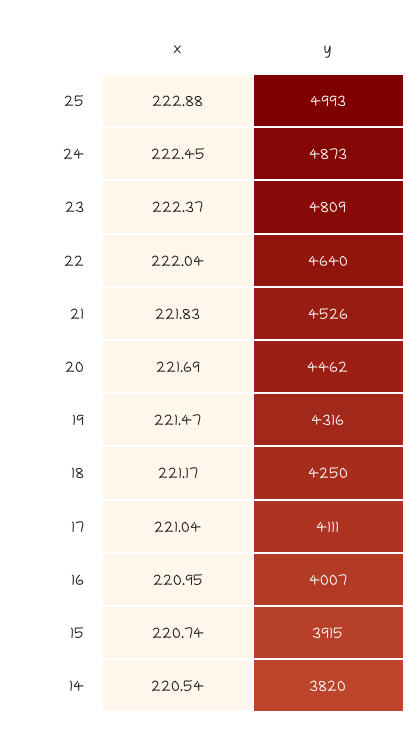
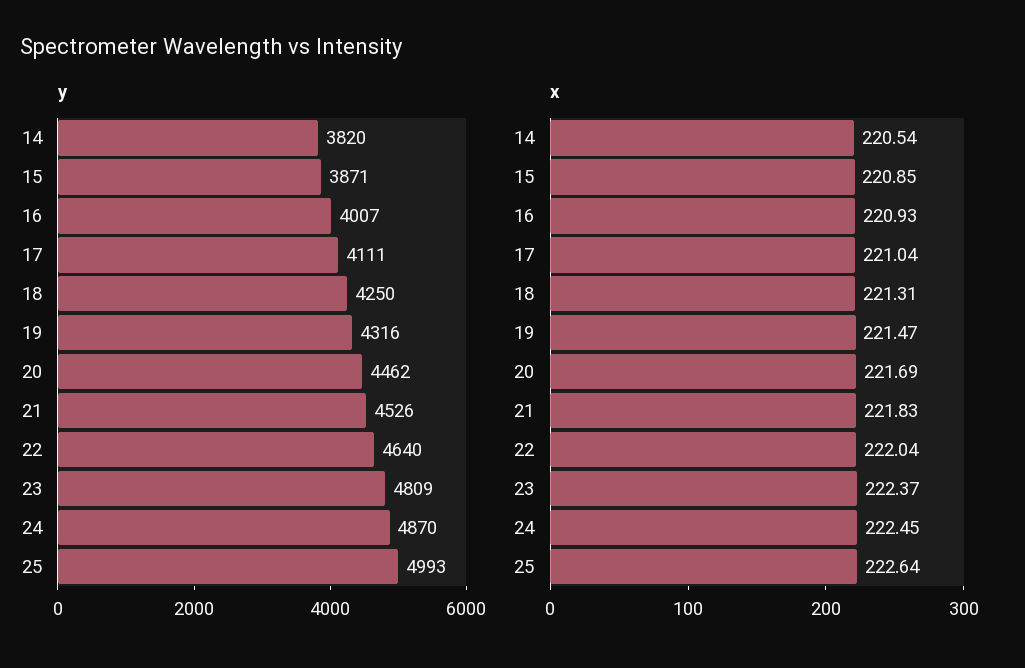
  {
    "x": {
-     "25": 222.88,
+     "25": 222.64,
      "24": 222.45,
      "23": 222.37,
      "22": 222.04,
      "21": 221.83,
      "20": 221.69,
      "19": 221.47,
-     "18": 221.17,
+     "18": 221.31,
      "17": 221.04,
-     "16": 220.95,
+     "16": 220.93,
-     "15": 220.74,
+     "15": 220.85,
      "14": 220.54
    },
    "y": {
      "25": 4993,
-     "24": 4873,
+     "24": 4870,
      "23": 4809,
      "22": 4640,
      "21": 4526,
      "20": 4462,
      "19": 4316,
      "18": 4250,
      "17": 4111,
      "16": 4007,
-     "15": 3915,
+     "15": 3871,
      "14": 3820
    }
  }

